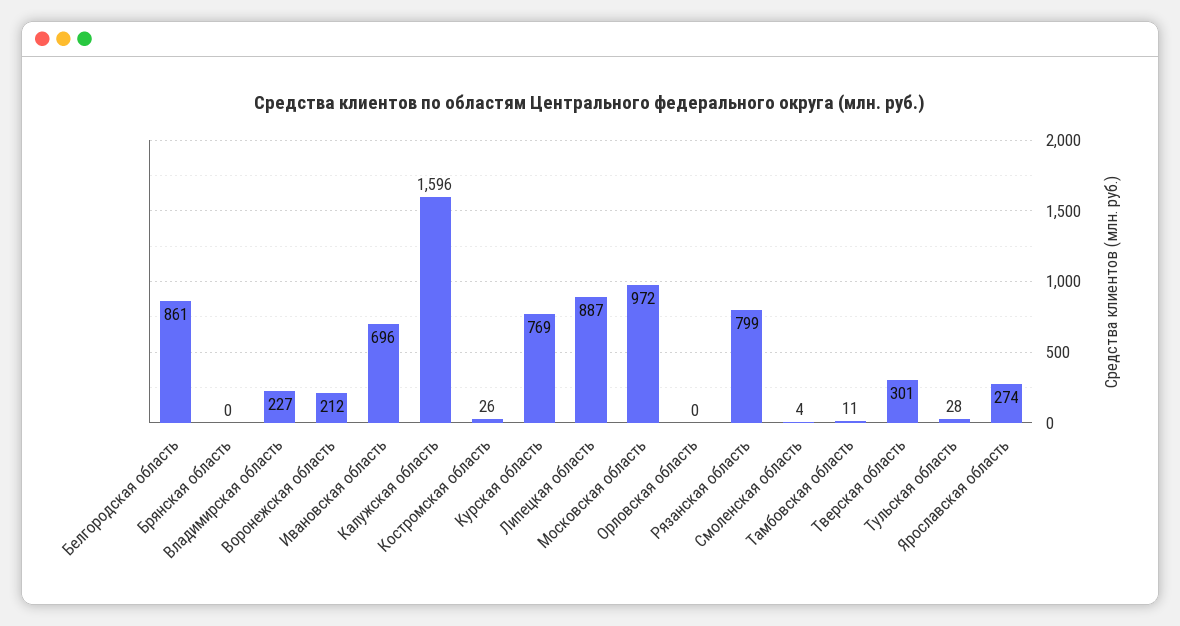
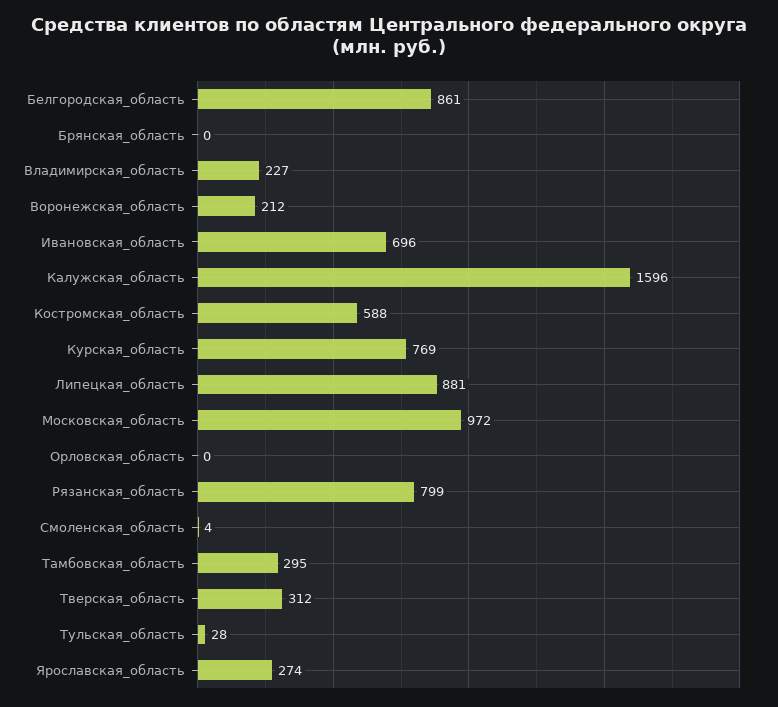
  {
    "Белгородская область": 861,
    "Брянская область": 0,
    "Владимирская область": 227,
    "Воронежская область": 212,
    "Ивановская область": 696,
    "Калужская область": 1596,
-   "Костромская область": 26,
+   "Костромская область": 588,
    "Курская область": 769,
-   "Липецкая область": 887,
+   "Липецкая область": 881,
    "Московская область": 972,
    "Орловская область": 0,
    "Рязанская область": 799,
    "Смоленская область": 4,
-   "Тамбовская область": 11,
+   "Тамбовская область": 295,
-   "Тверская область": 301,
+   "Тверская область": 312,
    "Тульская область": 28,
    "Ярославская область": 274
  }

